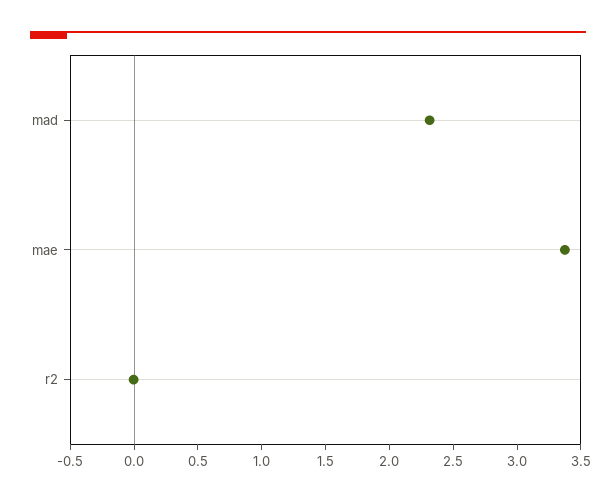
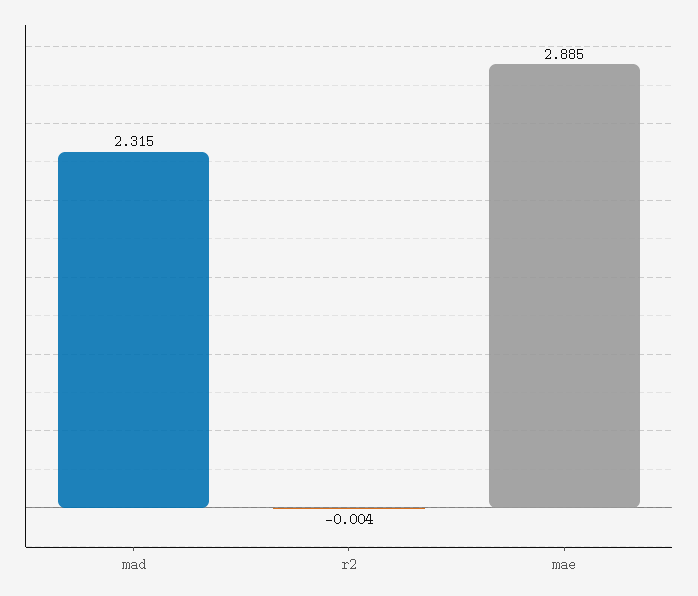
  {
    "mad": 2.315,
-   "mae": 3.4,
+   "mae": 2.885,
    "r2": -0.004
  }

